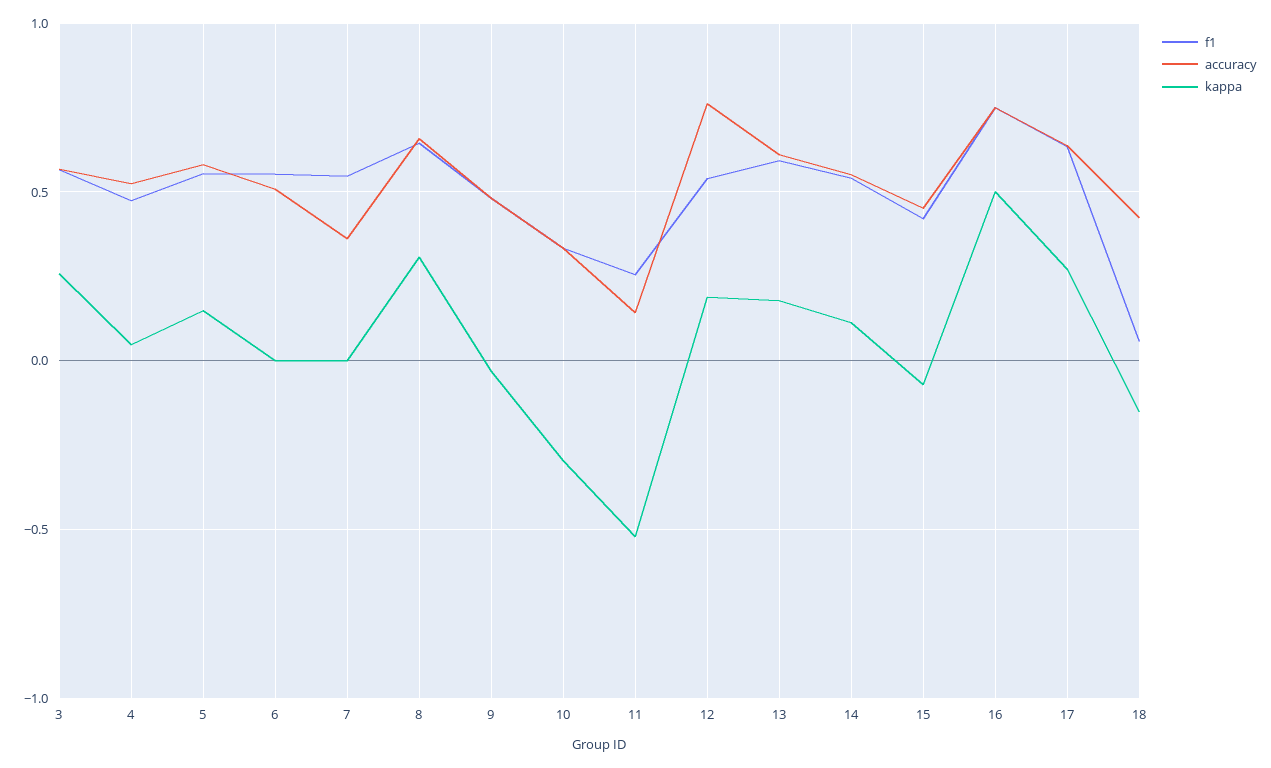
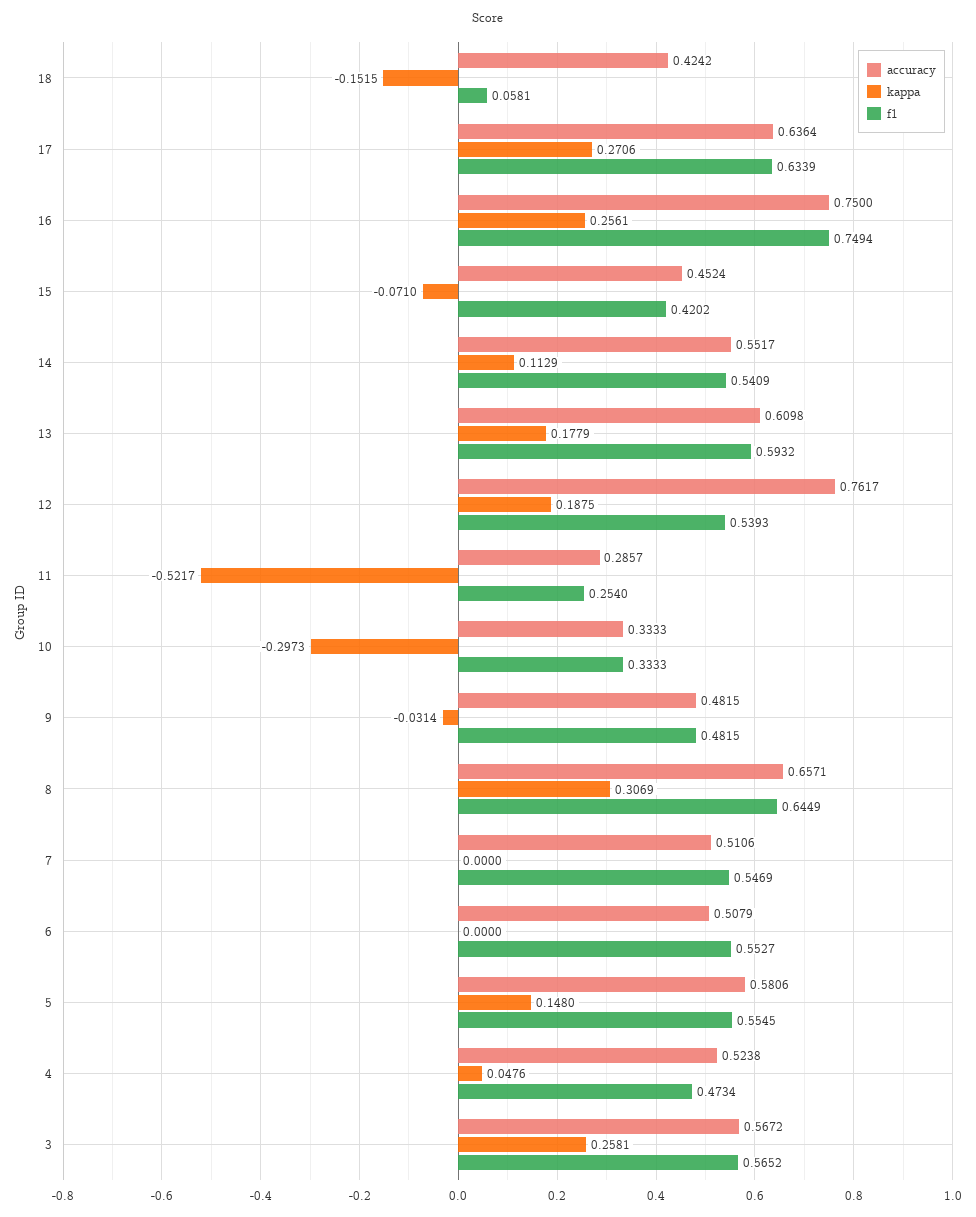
  {
    "f1": {
      "3": 0.5652,
      "4": 0.4734,
      "5": 0.5545,
      "6": 0.5527,
      "7": 0.5469,
      "8": 0.6449,
      "9": 0.4815,
      "10": 0.3333,
      "11": 0.254,
      "12": 0.5393,
      "13": 0.5932,
      "14": 0.5409,
      "15": 0.4202,
      "16": 0.7494,
      "17": 0.6339,
      "18": 0.0581
    },
    "accuracy": {
      "3": 0.5672,
      "4": 0.5238,
      "5": 0.5806,
      "6": 0.5079,
-     "7": 0.35,
+     "7": 0.5106,
      "8": 0.6571,
      "9": 0.4815,
      "10": 0.3333,
-     "11": 0.15,
+     "11": 0.2857,
      "12": 0.7617,
      "13": 0.6098,
      "14": 0.5517,
      "15": 0.4524,
      "16": 0.75,
      "17": 0.6364,
      "18": 0.4242
    },
    "kappa": {
      "3": 0.2581,
      "4": 0.0476,
      "5": 0.148,
      "6": 0,
      "7": 0,
      "8": 0.3069,
      "9": -0.0314,
      "10": -0.2973,
      "11": -0.5217,
      "12": 0.1875,
      "13": 0.1779,
      "14": 0.1129,
      "15": -0.071,
-     "16": 0.5,
+     "16": 0.2561,
      "17": 0.2706,
      "18": -0.1515
    }
  }

